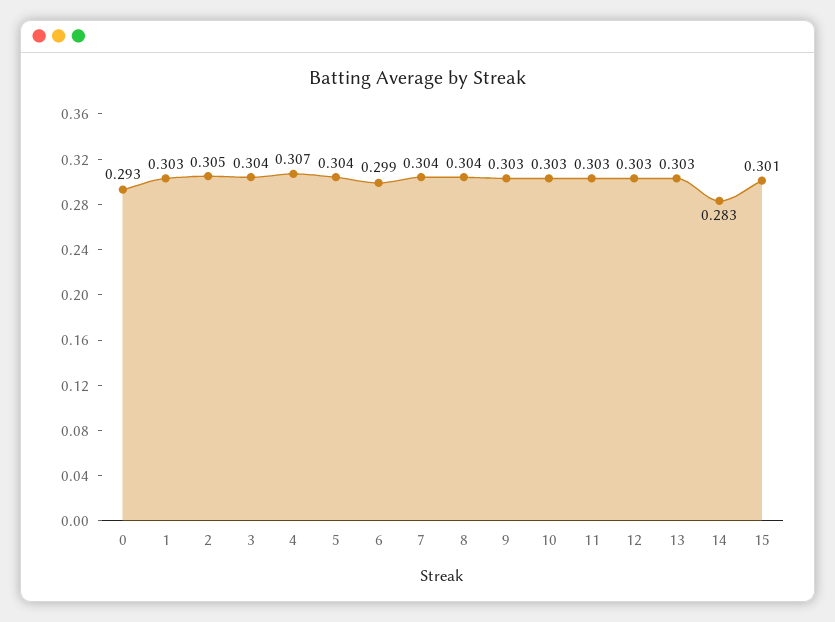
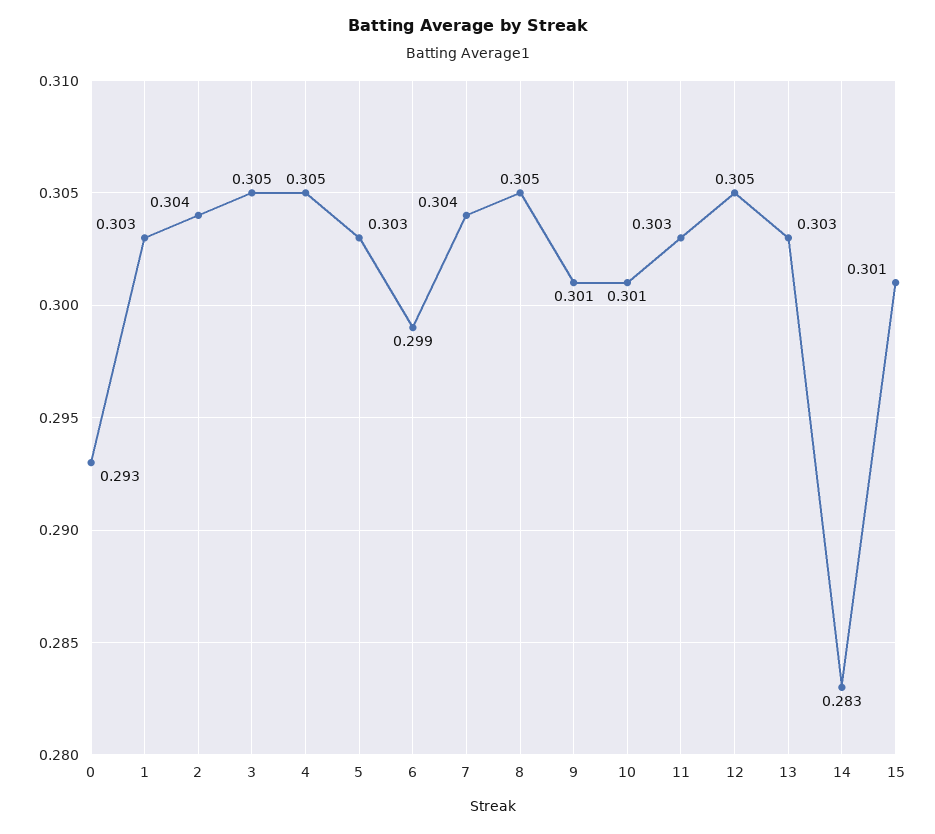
  {
    "0": 0.293,
    "1": 0.303,
-   "2": 0.305,
+   "2": 0.304,
-   "3": 0.304,
+   "3": 0.305,
-   "4": 0.307,
+   "4": 0.305,
-   "5": 0.304,
+   "5": 0.303,
    "6": 0.299,
    "7": 0.304,
-   "8": 0.304,
+   "8": 0.305,
-   "9": 0.303,
+   "9": 0.301,
-   "10": 0.303,
+   "10": 0.301,
    "11": 0.303,
-   "12": 0.303,
+   "12": 0.305,
    "13": 0.303,
    "14": 0.283,
    "15": 0.301
  }

